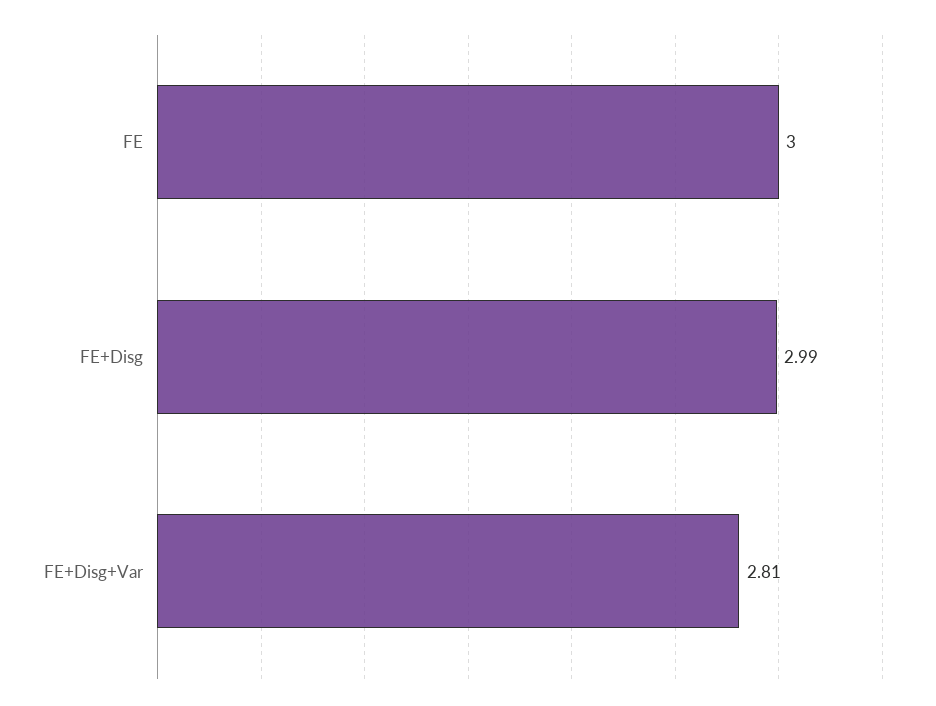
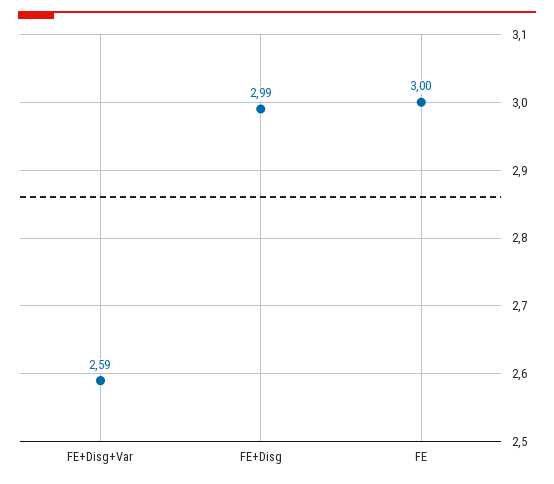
  {
    "FE": 3,
    "FE+Disg": 2.99,
-   "FE+Disg+Var": 2.81
+   "FE+Disg+Var": 2.59
  }

